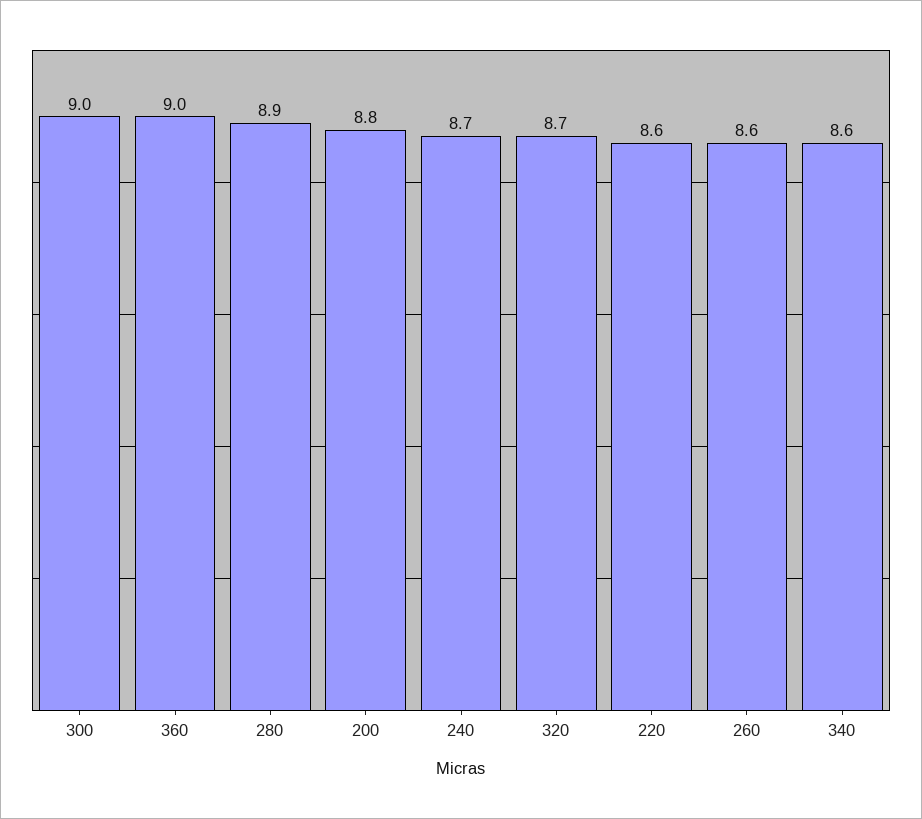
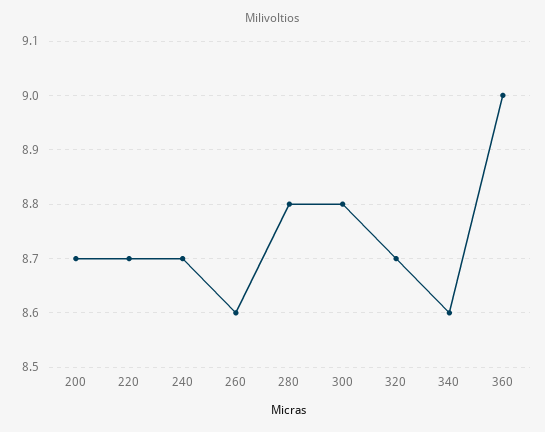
  {
-   "300": 9,
+   "300": 8.8,
    "360": 9,
-   "280": 8.9,
+   "280": 8.8,
-   "200": 8.8,
+   "200": 8.7,
    "240": 8.7,
    "320": 8.7,
-   "220": 8.6,
+   "220": 8.7,
    "260": 8.6,
    "340": 8.6
  }

